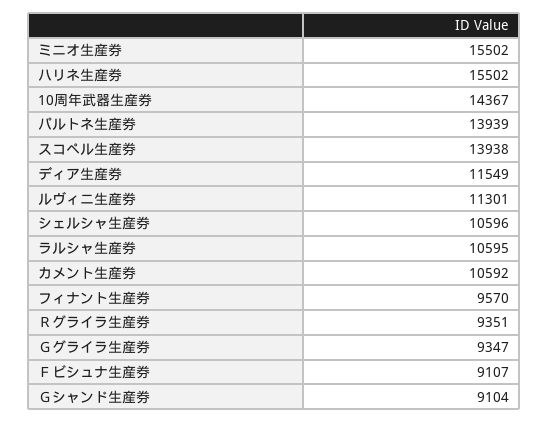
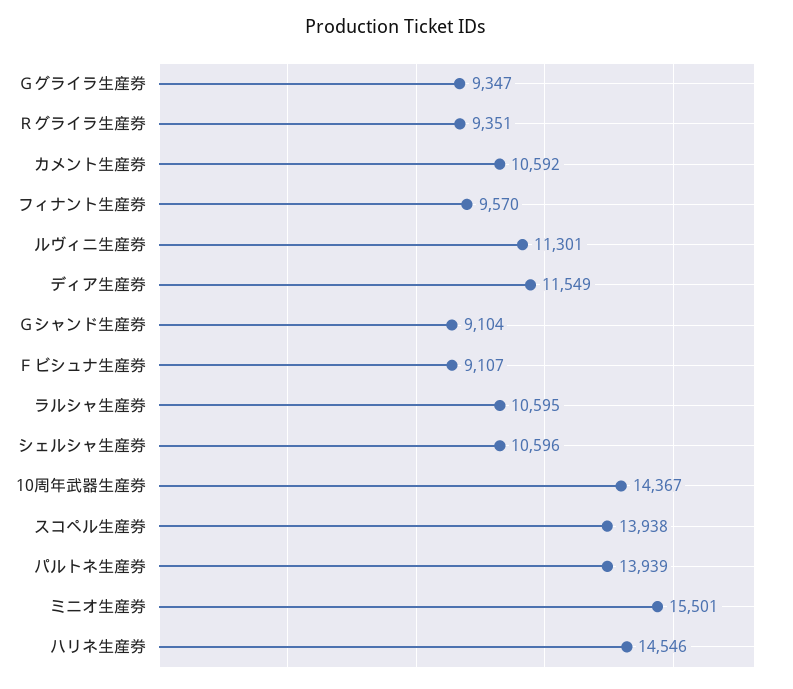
  {
-   "ミニオ生産券": 15502,
+   "ミニオ生産券": 15501,
-   "ハリネ生産券": 15502,
+   "ハリネ生産券": 14546,
    "10周年武器生産券": 14367,
    "パルトネ生産券": 13939,
    "スコペル生産券": 13938,
    "ディア生産券": 11549,
    "ルヴィニ生産券": 11301,
    "シェルシャ生産券": 10596,
    "ラルシャ生産券": 10595,
    "カメント生産券": 10592,
    "フィナント生産券": 9570,
    "Ｒグライラ生産券": 9351,
    "Ｇグライラ生産券": 9347,
    "Ｆビシュナ生産券": 9107,
    "Ｇシャンド生産券": 9104
  }

